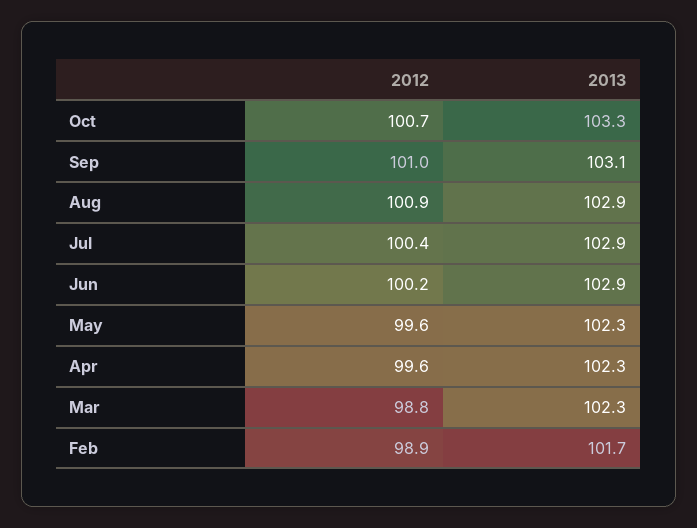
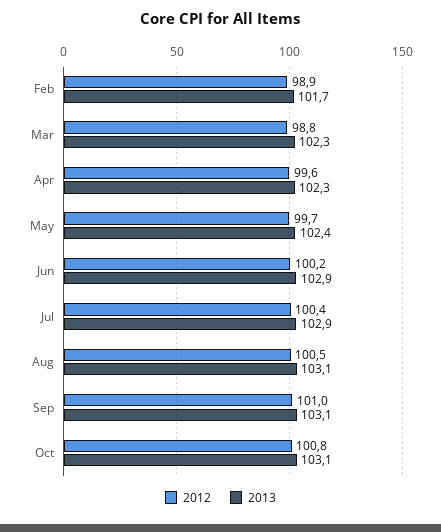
  {
    "2012": {
-     "Oct": 100.7,
+     "Oct": 100.8,
      "Sep": 101,
-     "Aug": 100.9,
+     "Aug": 100.5,
      "Jul": 100.4,
      "Jun": 100.2,
-     "May": 99.6,
+     "May": 99.7,
      "Apr": 99.6,
      "Mar": 98.8,
      "Feb": 98.9
    },
    "2013": {
-     "Oct": 103.3,
+     "Oct": 103.1,
      "Sep": 103.1,
-     "Aug": 102.9,
+     "Aug": 103.1,
      "Jul": 102.9,
      "Jun": 102.9,
-     "May": 102.3,
+     "May": 102.4,
      "Apr": 102.3,
      "Mar": 102.3,
      "Feb": 101.7
    }
  }

